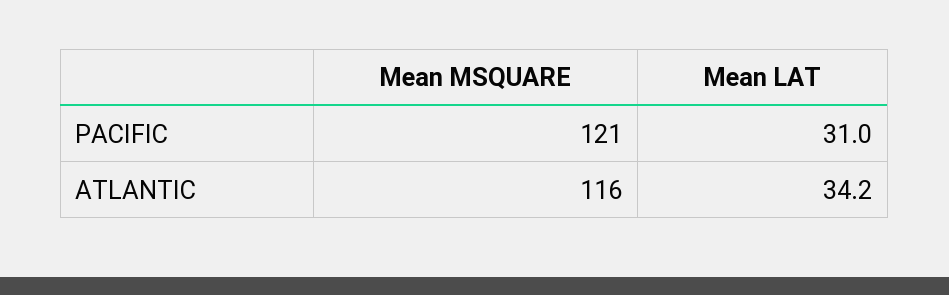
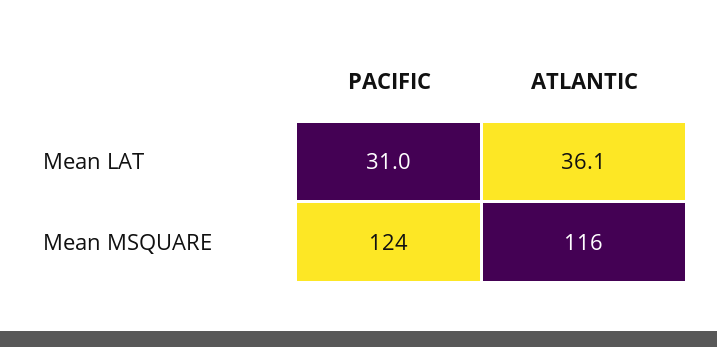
  {
    "Mean MSQUARE": {
-     "PACIFIC": 121,
+     "PACIFIC": 124,
      "ATLANTIC": 116
    },
    "Mean LAT": {
      "PACIFIC": 31,
-     "ATLANTIC": 34.2
+     "ATLANTIC": 36.1
    }
  }

